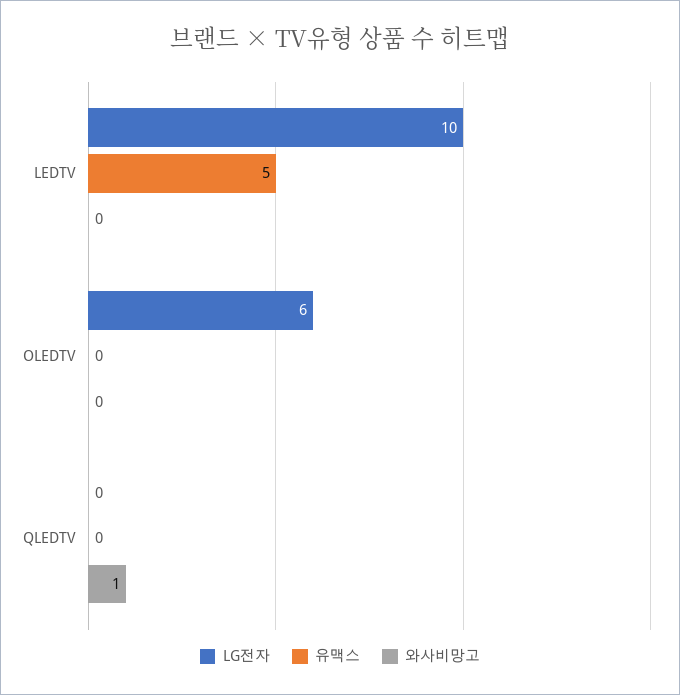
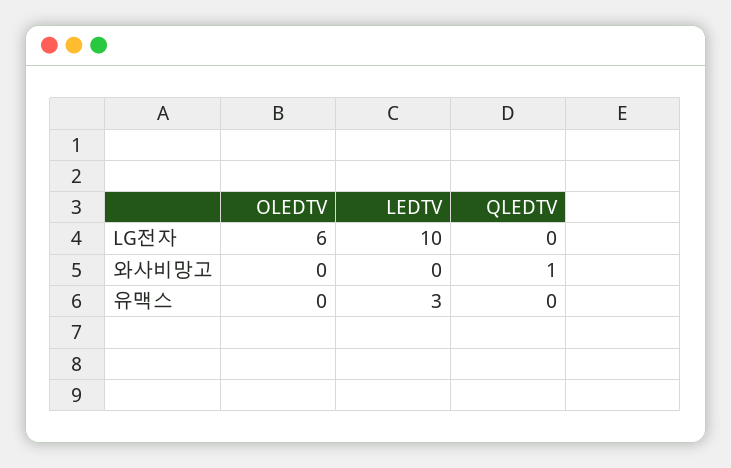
  {
    "LG전자": {
      "LEDTV": 10,
      "OLEDTV": 6,
      "QLEDTV": 0
    },
    "유맥스": {
-     "LEDTV": 5,
+     "LEDTV": 3,
      "OLEDTV": 0,
      "QLEDTV": 0
    },
    "와사비망고": {
      "LEDTV": 0,
      "OLEDTV": 0,
      "QLEDTV": 1
    }
  }

